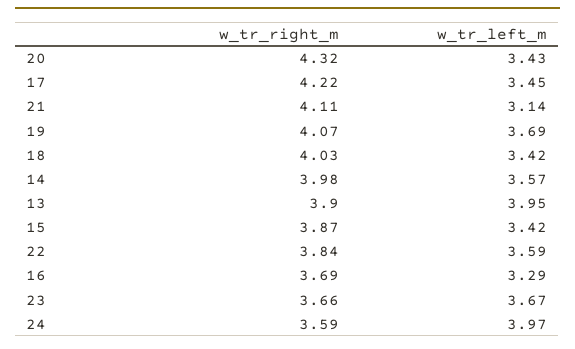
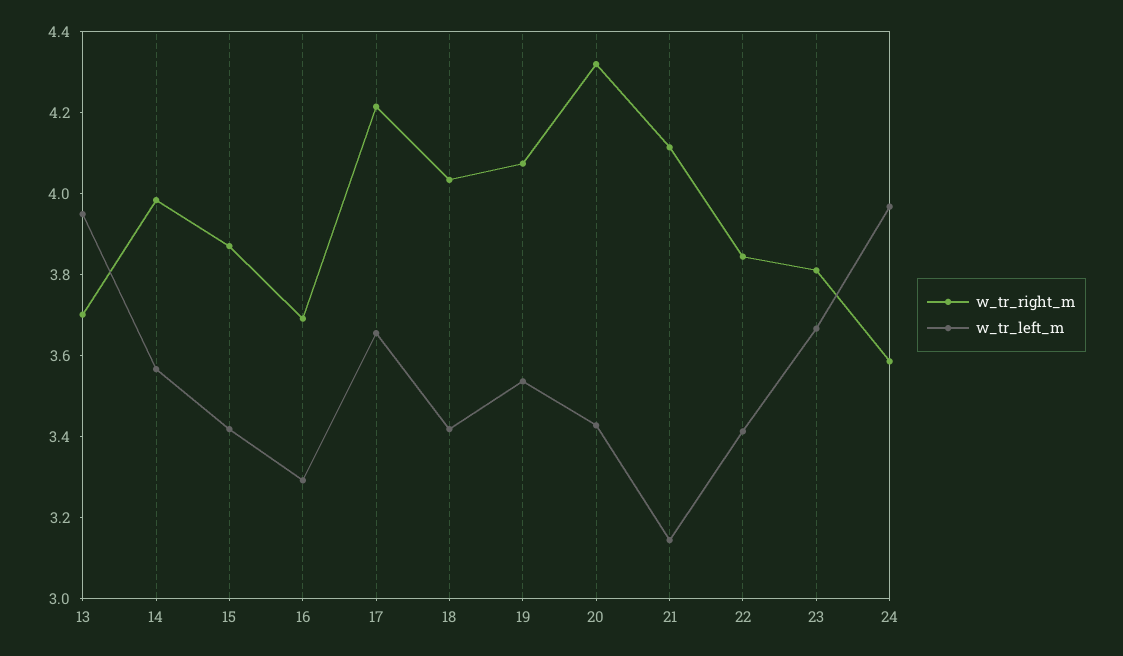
  {
    "w_tr_right_m": {
      "20": 4.32,
      "17": 4.22,
      "21": 4.11,
      "19": 4.07,
      "18": 4.03,
      "14": 3.98,
-     "13": 3.9,
+     "13": 3.7,
      "15": 3.87,
      "22": 3.84,
      "16": 3.69,
-     "23": 3.66,
+     "23": 3.8,
      "24": 3.59
    },
    "w_tr_left_m": {
      "20": 3.43,
-     "17": 3.45,
+     "17": 3.65,
      "21": 3.14,
-     "19": 3.69,
+     "19": 3.55,
      "18": 3.42,
      "14": 3.57,
      "13": 3.95,
      "15": 3.42,
-     "22": 3.59,
+     "22": 3.4,
      "16": 3.29,
      "23": 3.67,
      "24": 3.97
    }
  }

